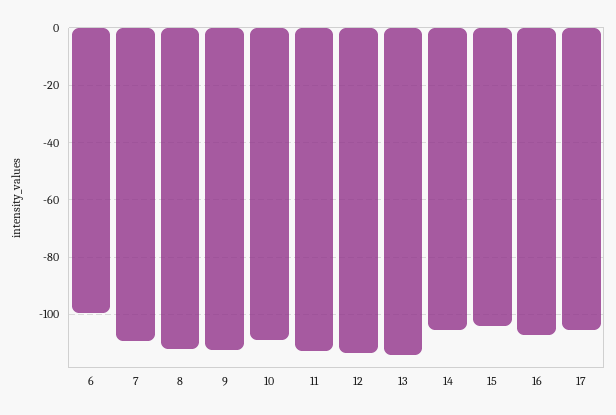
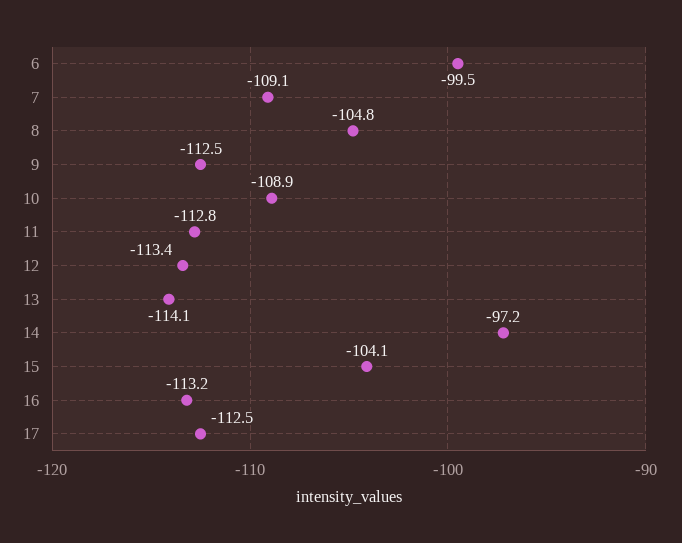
  {
    "6": -99.5,
    "7": -109.1,
-   "8": -112.5,
+   "8": -104.8,
    "9": -112.5,
    "10": -108.9,
    "11": -112.8,
    "12": -113.4,
    "13": -114.1,
-   "14": -105,
+   "14": -97.2,
    "15": -104.1,
-   "16": -107.5,
+   "16": -113.2,
-   "17": -105
+   "17": -112.5
  }

